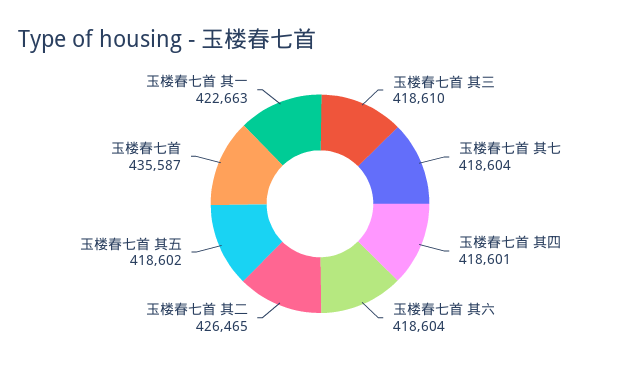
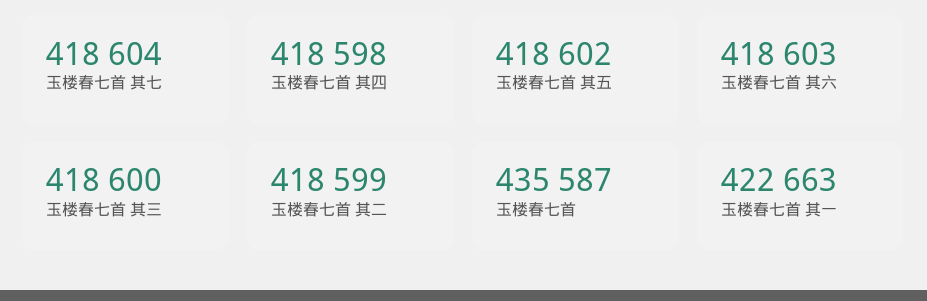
  {
-   "玉楼春七首 其三": 418610,
+   "玉楼春七首 其三": 418600,
    "玉楼春七首 其七": 418604,
-   "玉楼春七首 其四": 418601,
+   "玉楼春七首 其四": 418598,
-   "玉楼春七首 其六": 418604,
+   "玉楼春七首 其六": 418603,
-   "玉楼春七首 其二": 426465,
+   "玉楼春七首 其二": 418599,
    "玉楼春七首 其五": 418602,
    "玉楼春七首": 435587,
    "玉楼春七首 其一": 422663
  }

